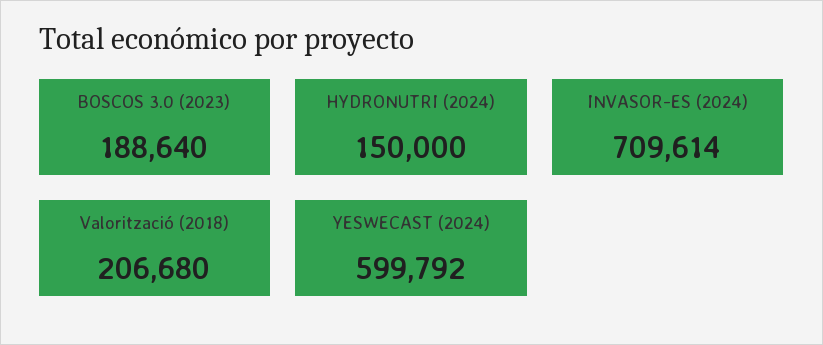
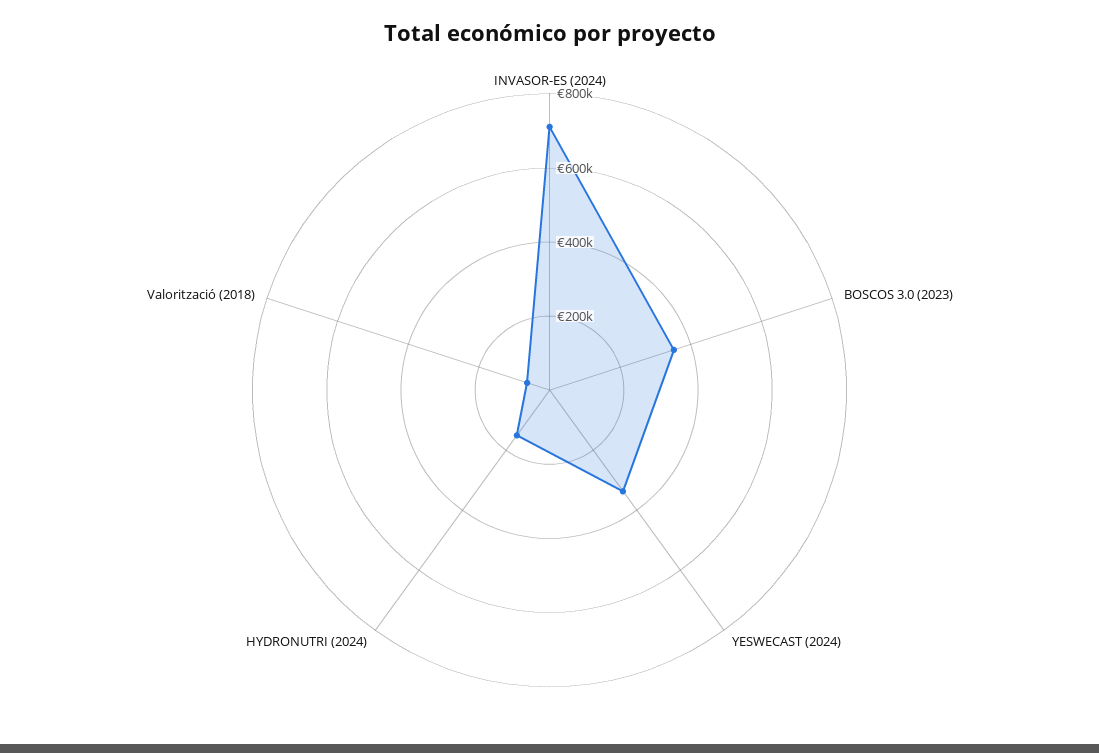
  {
-   "BOSCOS 3.0 (2023)": 188640,
+   "BOSCOS 3.0 (2023)": 350000,
    "HYDRONUTRI (2024)": 150000,
    "INVASOR-ES (2024)": 709614,
-   "Valorització (2018)": 206680,
+   "Valorització (2018)": 50000,
-   "YESWECAST (2024)": 599792
+   "YESWECAST (2024)": 350000
  }

